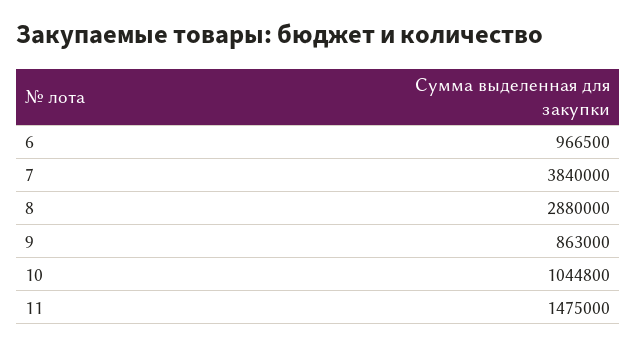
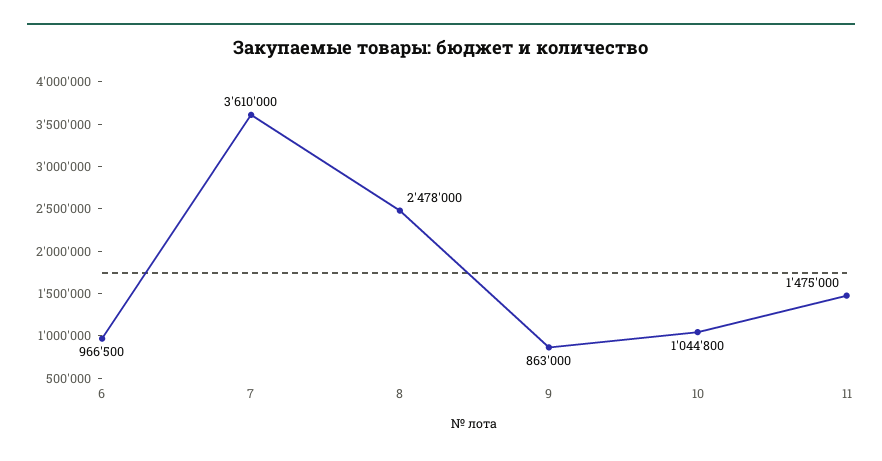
  {
    "6": 966500,
-   "7": 3840000,
+   "7": 3610000,
-   "8": 2880000,
+   "8": 2478000,
    "9": 863000,
    "10": 1044800,
    "11": 1475000
  }

